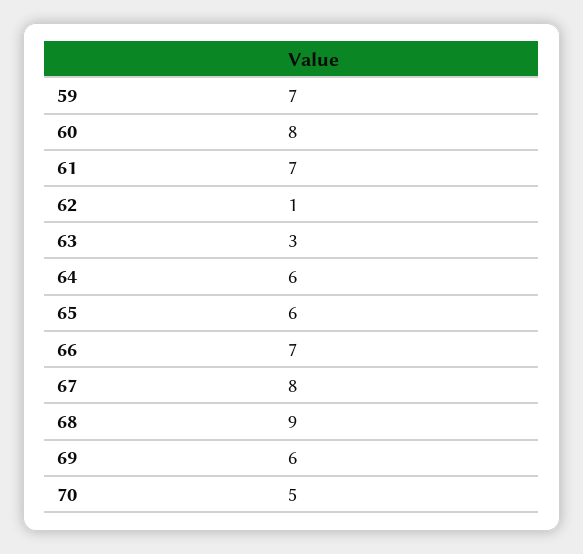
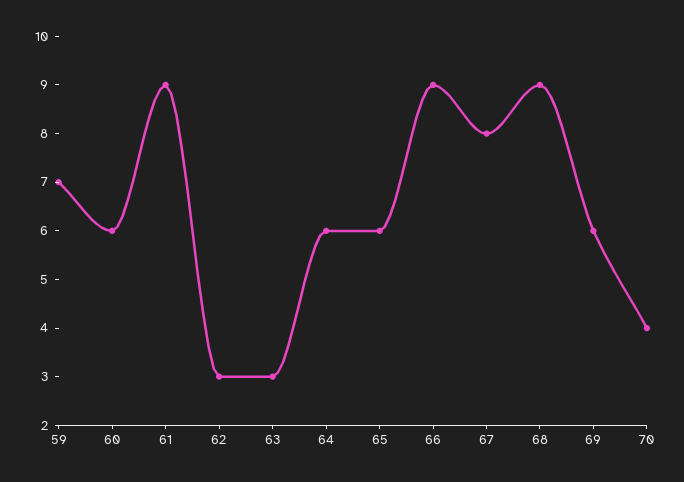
  {
    "59": 7,
-   "60": 8,
+   "60": 6,
-   "61": 7,
+   "61": 9,
-   "62": 1,
+   "62": 3,
    "63": 3,
    "64": 6,
    "65": 6,
-   "66": 7,
+   "66": 9,
    "67": 8,
    "68": 9,
    "69": 6,
-   "70": 5
+   "70": 4
  }

